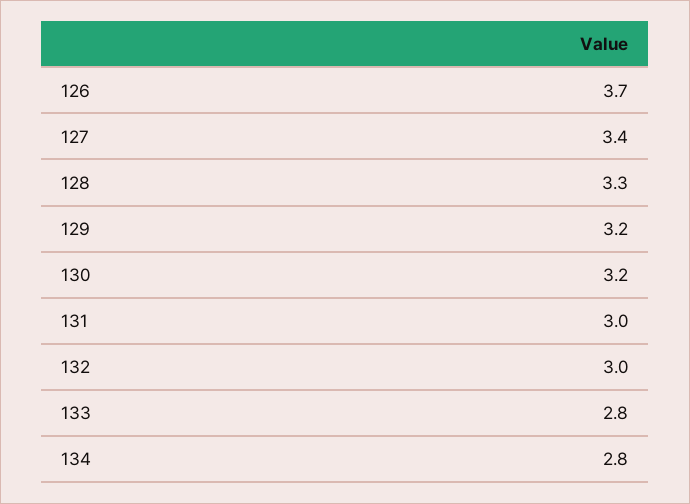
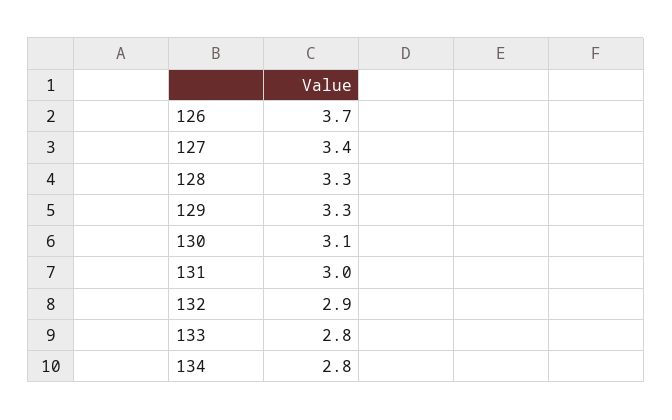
  {
    "126": 3.7,
    "127": 3.4,
    "128": 3.3,
-   "129": 3.2,
+   "129": 3.3,
-   "130": 3.2,
+   "130": 3.1,
    "131": 3,
-   "132": 3,
+   "132": 2.9,
    "133": 2.8,
    "134": 2.8
  }

